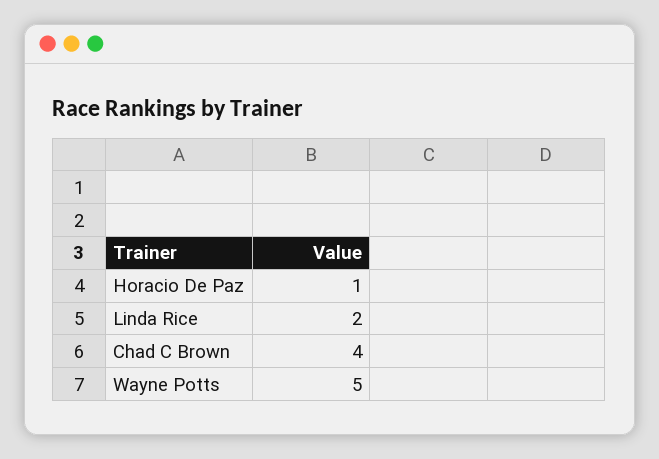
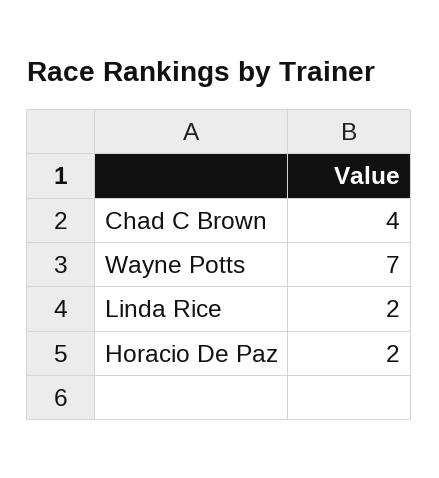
  {
-   "Horacio De Paz": 1,
+   "Horacio De Paz": 2,
    "Linda Rice": 2,
    "Chad C Brown": 4,
-   "Wayne Potts": 5
+   "Wayne Potts": 7
  }

